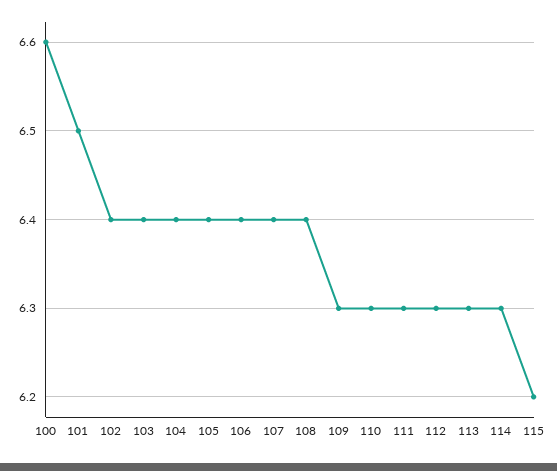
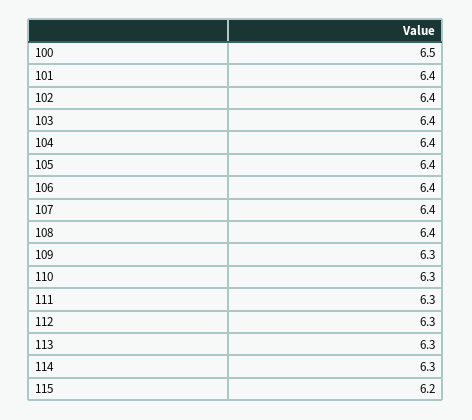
  {
-   "100": 6.6,
+   "100": 6.5,
-   "101": 6.5,
+   "101": 6.4,
    "102": 6.4,
    "103": 6.4,
    "104": 6.4,
    "105": 6.4,
    "106": 6.4,
    "107": 6.4,
    "108": 6.4,
    "109": 6.3,
    "110": 6.3,
    "111": 6.3,
    "112": 6.3,
    "113": 6.3,
    "114": 6.3,
    "115": 6.2
  }

